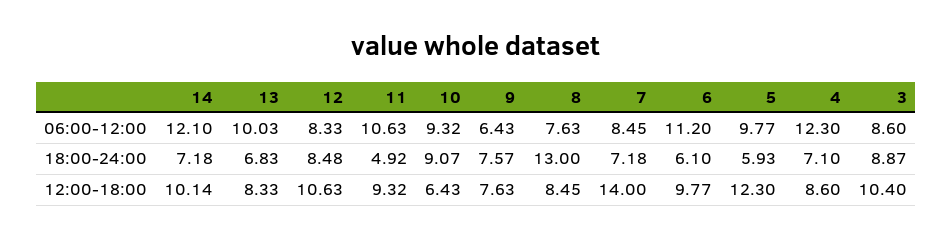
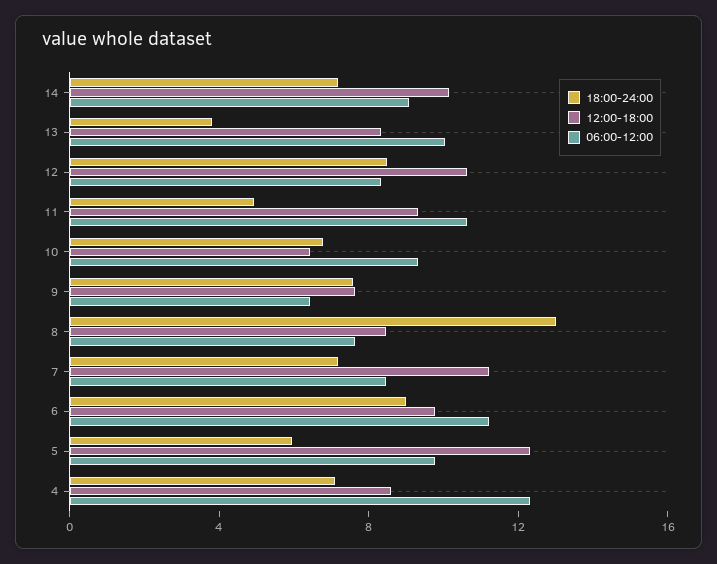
  {
    "06:00-12:00": {
-     "14": 12.1,
+     "14": 9,
      "13": 10.03,
      "12": 8.33,
      "11": 10.63,
      "10": 9.32,
      "9": 6.43,
      "8": 7.63,
      "7": 8.45,
      "6": 11.2,
      "5": 9.77,
-     "4": 12.3,
+     "4": 12.3
-     "3": 8.6
    },
    "18:00-24:00": {
      "14": 7.18,
-     "13": 6.83,
+     "13": 4,
      "12": 8.48,
      "11": 4.92,
-     "10": 9.07,
+     "10": 7,
      "9": 7.57,
      "8": 13,
      "7": 7.18,
-     "6": 6.1,
+     "6": 9,
      "5": 5.93,
-     "4": 7.1,
+     "4": 7.1
-     "3": 8.87
    },
    "12:00-18:00": {
      "14": 10.14,
      "13": 8.33,
      "12": 10.63,
      "11": 9.32,
      "10": 6.43,
      "9": 7.63,
      "8": 8.45,
-     "7": 14,
+     "7": 11,
      "6": 9.77,
      "5": 12.3,
-     "4": 8.6,
+     "4": 8.6
-     "3": 10.4
    }
  }

